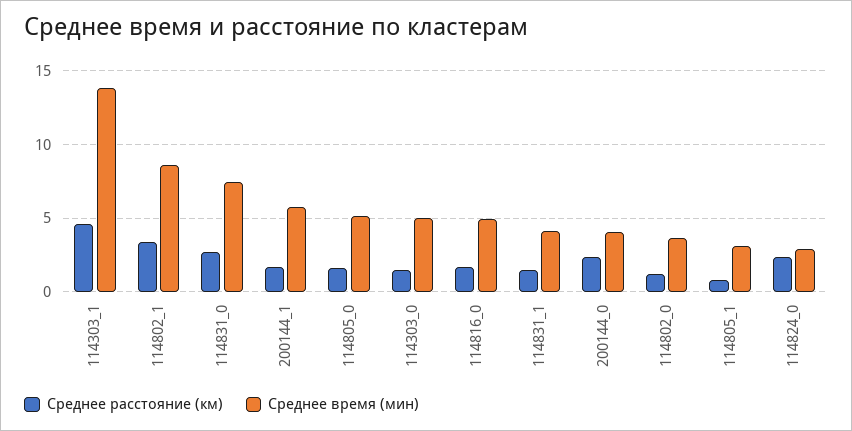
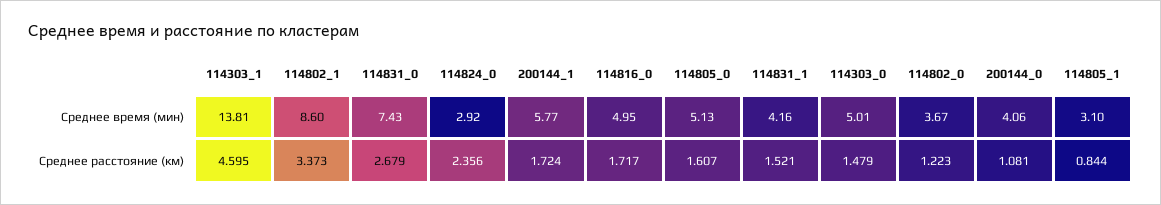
  {
    "Среднее расстояние (км)": {
      "114303_1": 4.595,
      "114802_1": 3.373,
      "114831_0": 2.679,
      "200144_1": 1.724,
      "114805_0": 1.607,
      "114303_0": 1.479,
      "114816_0": 1.717,
      "114831_1": 1.521,
-     "200144_0": 2.5,
+     "200144_0": 1.081,
      "114802_0": 1.223,
      "114805_1": 0.844,
      "114824_0": 2.356
    },
    "Среднее время (мин)": {
      "114303_1": 13.81,
      "114802_1": 8.6,
      "114831_0": 7.43,
      "200144_1": 5.77,
      "114805_0": 5.13,
      "114303_0": 5.01,
      "114816_0": 4.95,
      "114831_1": 4.16,
      "200144_0": 4.06,
      "114802_0": 3.67,
      "114805_1": 3.1,
      "114824_0": 2.92
    }
  }

